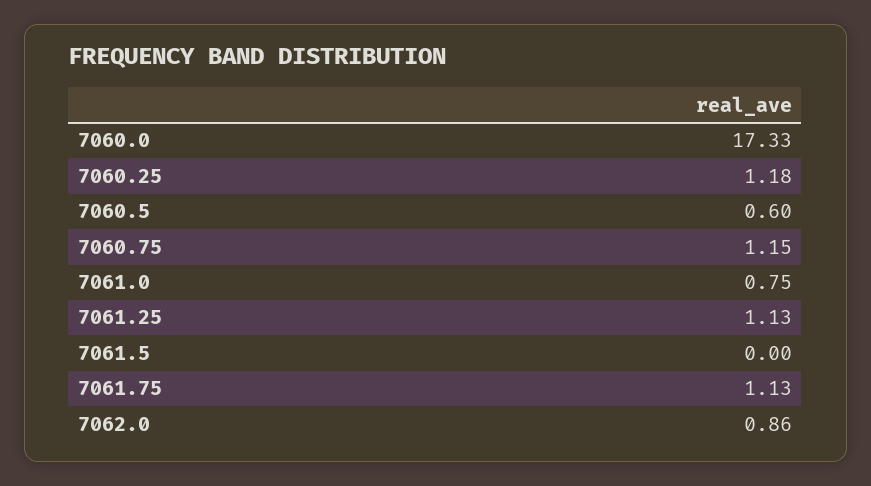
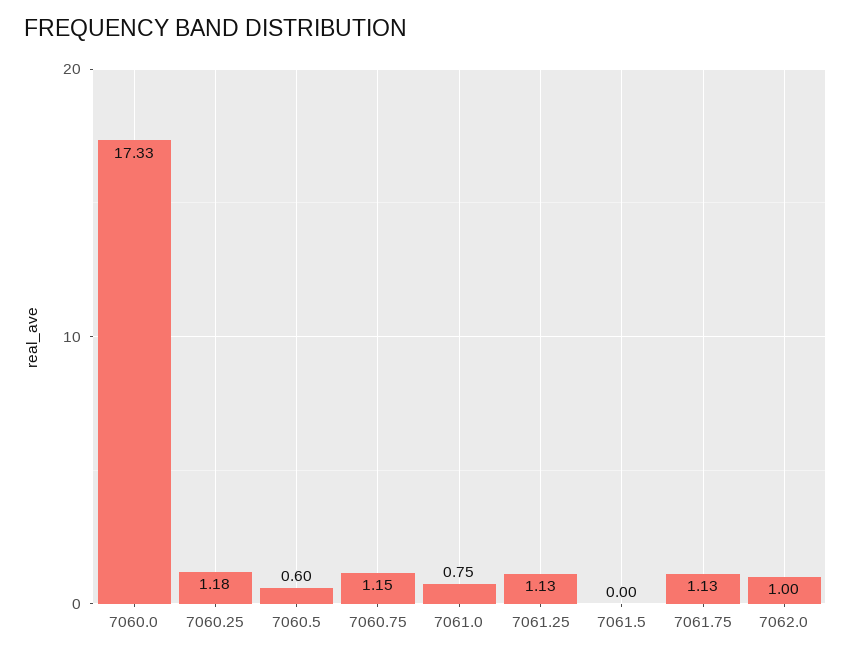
  {
    "7060.0": 17.33,
    "7060.25": 1.18,
    "7060.5": 0.6,
    "7060.75": 1.15,
    "7061.0": 0.75,
    "7061.25": 1.13,
    "7061.5": 0,
    "7061.75": 1.13,
-   "7062.0": 0.86
+   "7062.0": 1
  }

